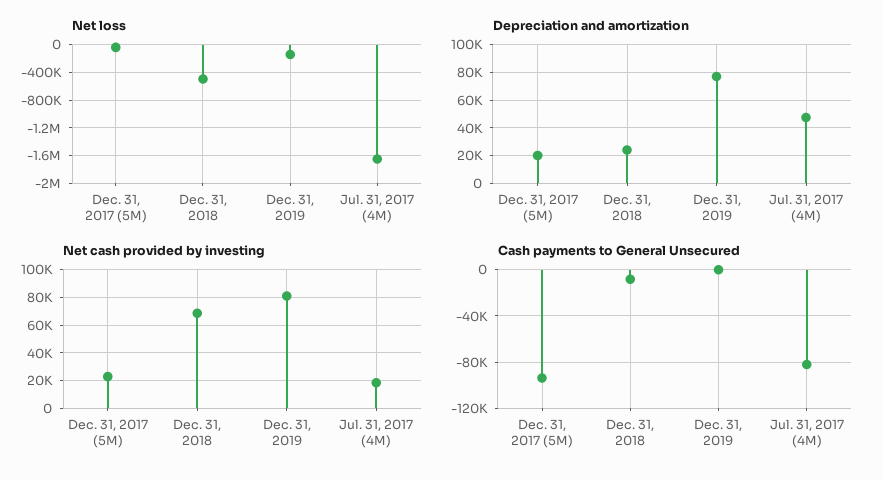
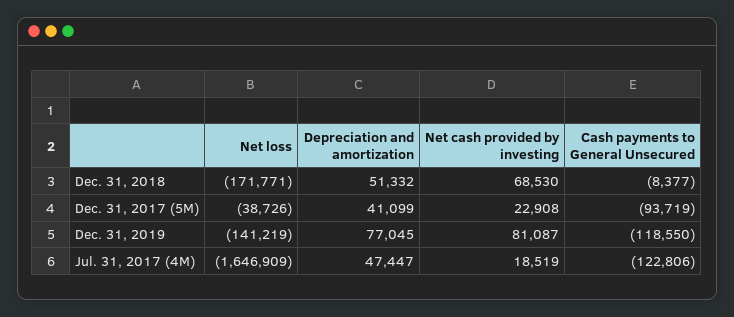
  {
    "Net loss": {
      "Dec. 31, 2017 (5M)": -38726,
-     "Dec. 31, 2018": -500000,
+     "Dec. 31, 2018": -171771,
      "Dec. 31, 2019": -141219,
      "Jul. 31, 2017 (4M)": -1646909
    },
    "Depreciation and amortization": {
-     "Dec. 31, 2017 (5M)": 20000,
+     "Dec. 31, 2017 (5M)": 41099,
-     "Dec. 31, 2018": 25000,
+     "Dec. 31, 2018": 51332,
      "Dec. 31, 2019": 77045,
      "Jul. 31, 2017 (4M)": 47447
    },
    "Net cash provided by investing": {
      "Dec. 31, 2017 (5M)": 22908,
      "Dec. 31, 2018": 68530,
      "Dec. 31, 2019": 81087,
      "Jul. 31, 2017 (4M)": 18519
    },
    "Cash payments to General Unsecured": {
      "Dec. 31, 2017 (5M)": -93719,
      "Dec. 31, 2018": -8377,
-     "Dec. 31, 2019": 0,
+     "Dec. 31, 2019": -118550,
-     "Jul. 31, 2017 (4M)": -80000
+     "Jul. 31, 2017 (4M)": -122806
    }
  }

